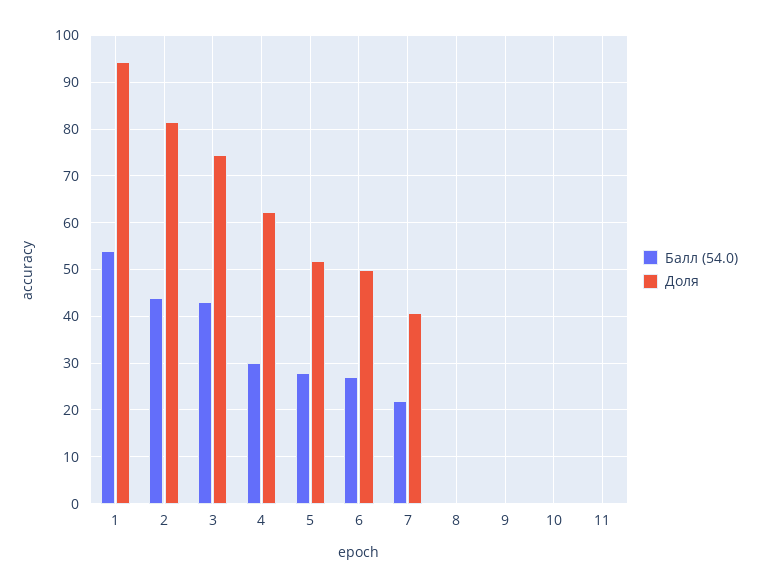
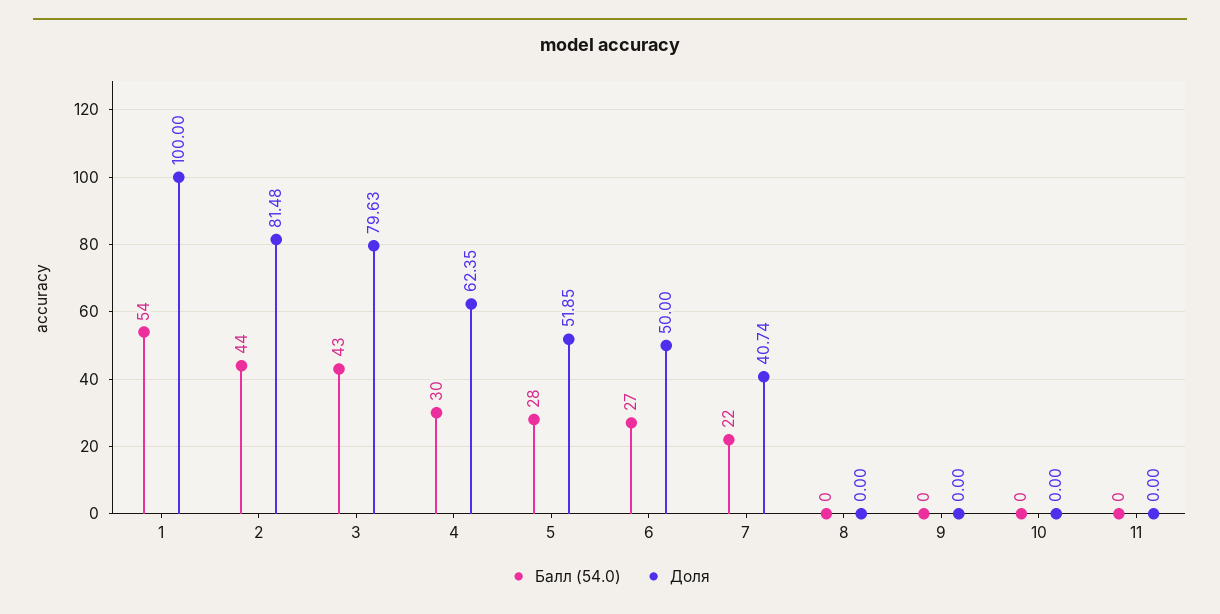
  {
    "Балл (54.0)": {
      "1": 54,
      "2": 44,
      "3": 43,
      "4": 30,
      "5": 28,
      "6": 27,
      "7": 22,
      "8": 0,
      "9": 0,
      "10": 0,
      "11": 0
    },
    "Доля": {
-     "1": 94,
+     "1": 100,
      "2": 81.48,
-     "3": 74,
+     "3": 79.63,
      "4": 62.35,
      "5": 51.85,
      "6": 50,
      "7": 40.74,
      "8": 0,
      "9": 0,
      "10": 0,
      "11": 0
    }
  }

